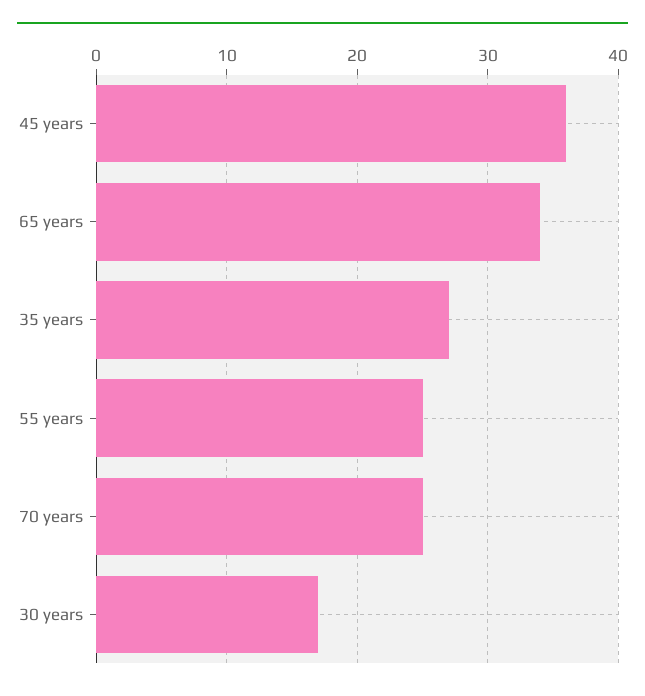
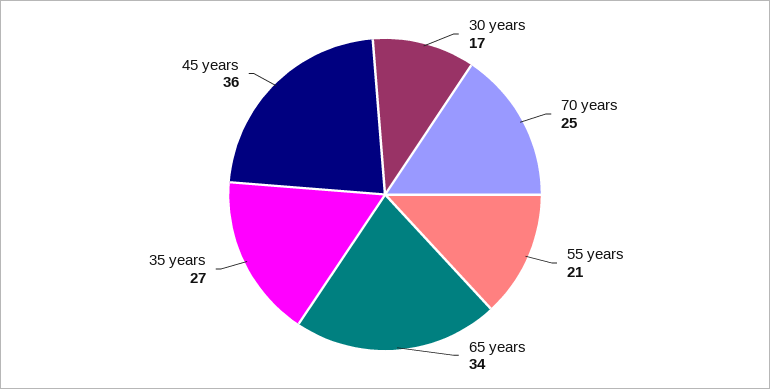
  {
    "45 years": 36,
    "65 years": 34,
    "35 years": 27,
-   "55 years": 25,
+   "55 years": 21,
    "70 years": 25,
    "30 years": 17
  }

